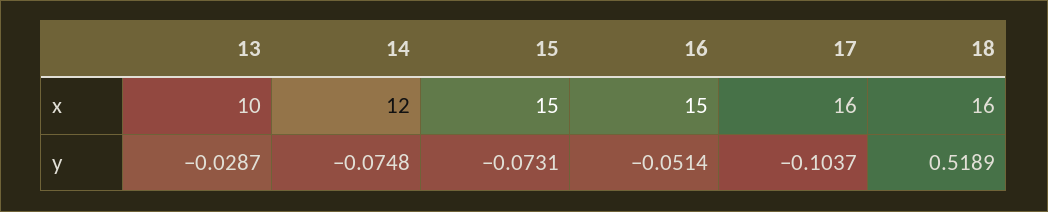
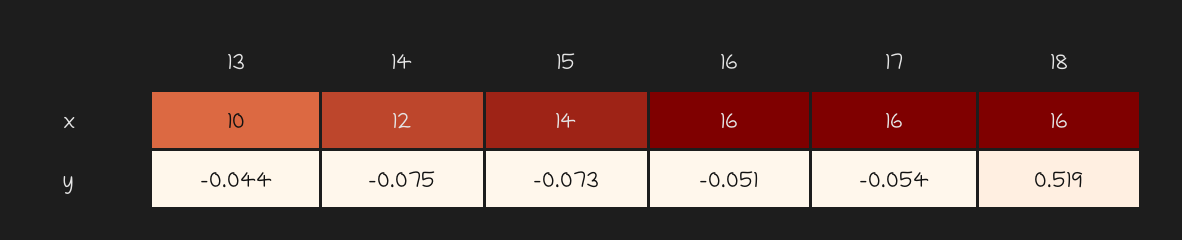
  {
    "13": {
      "x": 10,
-     "y": -0.0287
+     "y": -0.044
    },
    "14": {
      "x": 12,
      "y": -0.0748
    },
    "15": {
-     "x": 15,
+     "x": 14,
      "y": -0.0731
    },
    "16": {
-     "x": 15,
+     "x": 16,
      "y": -0.0514
    },
    "17": {
      "x": 16,
-     "y": -0.1037
+     "y": -0.054
    },
    "18": {
      "x": 16,
      "y": 0.5189
    }
  }

